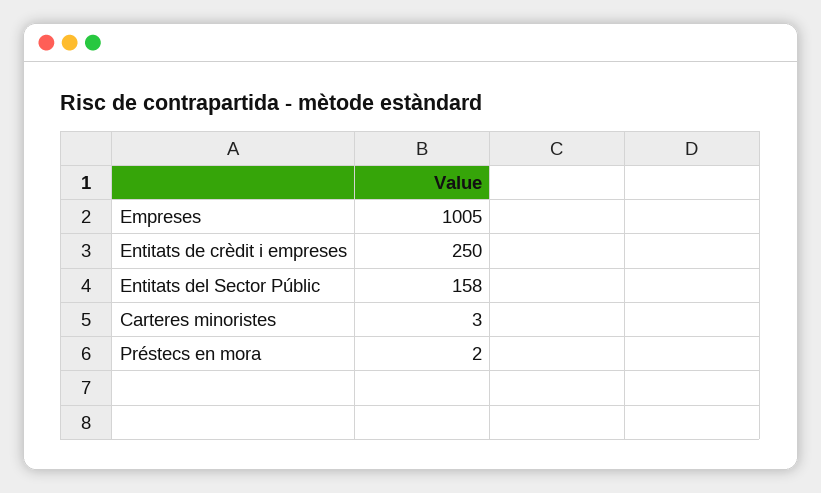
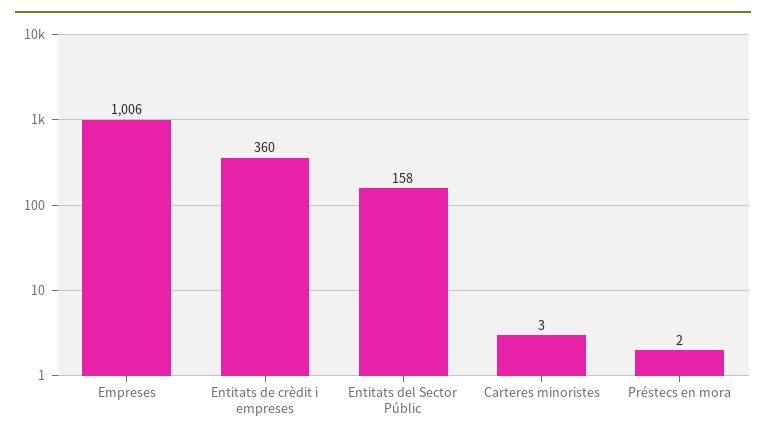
  {
-   "Empreses": 1005,
+   "Empreses": 1006,
-   "Entitats de crèdit i empreses": 250,
+   "Entitats de crèdit i empreses": 360,
    "Entitats del Sector Públic": 158,
    "Carteres minoristes": 3,
    "Préstecs en mora": 2
  }

